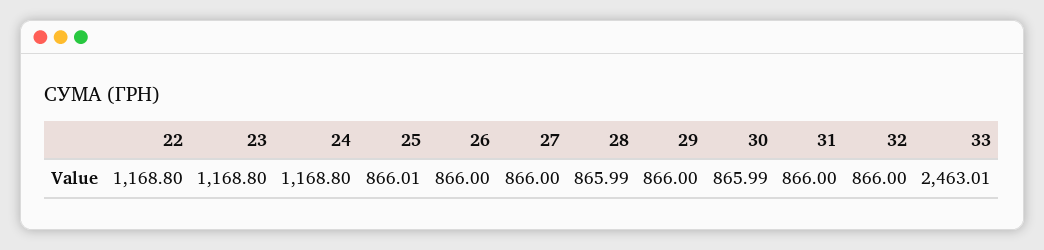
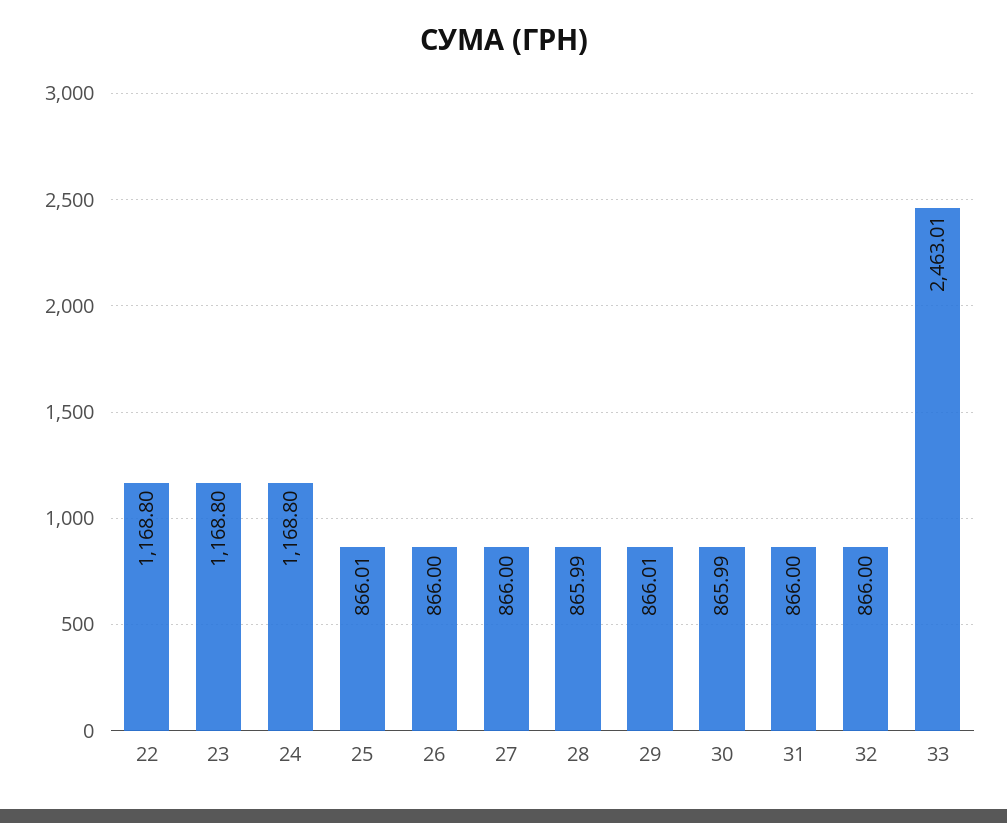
  {
    "22": 1168.8,
    "23": 1168.8,
    "24": 1168.8,
    "25": 866.01,
    "26": 866,
    "27": 866,
    "28": 865.99,
-   "29": 866,
+   "29": 866.01,
    "30": 865.99,
    "31": 866,
    "32": 866,
    "33": 2463.01
  }

